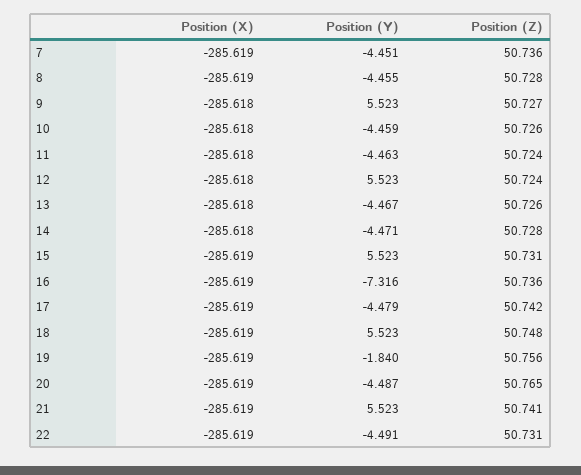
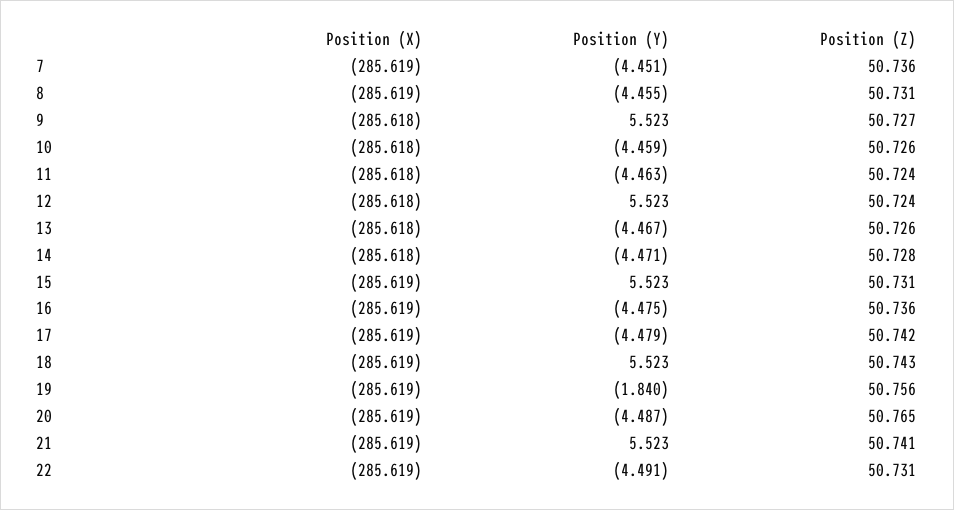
  {
    "Position (X)": {
      "7": -285.619,
      "8": -285.619,
      "9": -285.618,
      "10": -285.618,
      "11": -285.618,
      "12": -285.618,
      "13": -285.618,
      "14": -285.618,
      "15": -285.619,
      "16": -285.619,
      "17": -285.619,
      "18": -285.619,
      "19": -285.619,
      "20": -285.619,
      "21": -285.619,
      "22": -285.619
    },
    "Position (Y)": {
      "7": -4.451,
      "8": -4.455,
      "9": 5.523,
      "10": -4.459,
      "11": -4.463,
      "12": 5.523,
      "13": -4.467,
      "14": -4.471,
      "15": 5.523,
-     "16": -7.316,
+     "16": -4.475,
      "17": -4.479,
      "18": 5.523,
      "19": -1.84,
      "20": -4.487,
      "21": 5.523,
      "22": -4.491
    },
    "Position (Z)": {
      "7": 50.736,
-     "8": 50.728,
+     "8": 50.731,
      "9": 50.727,
      "10": 50.726,
      "11": 50.724,
      "12": 50.724,
      "13": 50.726,
      "14": 50.728,
      "15": 50.731,
      "16": 50.736,
      "17": 50.742,
-     "18": 50.748,
+     "18": 50.743,
      "19": 50.756,
      "20": 50.765,
      "21": 50.741,
      "22": 50.731
    }
  }

